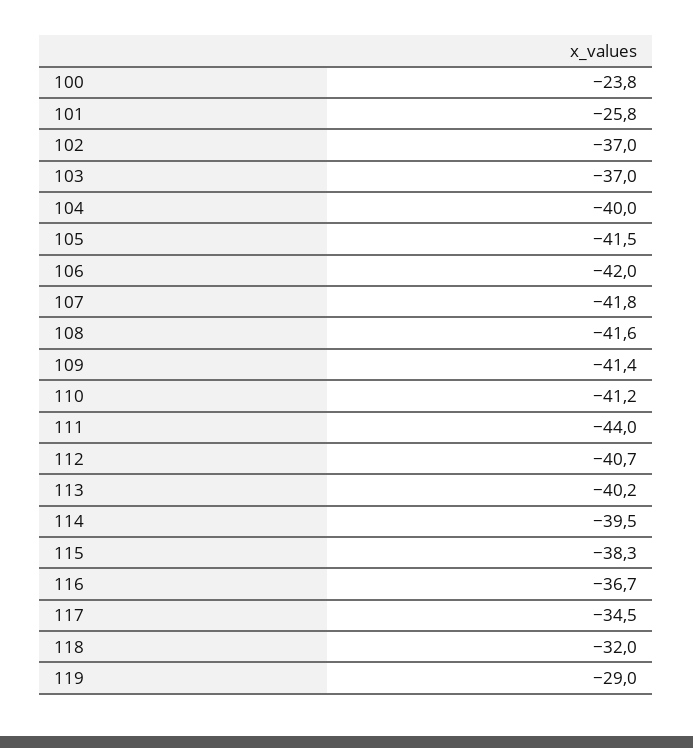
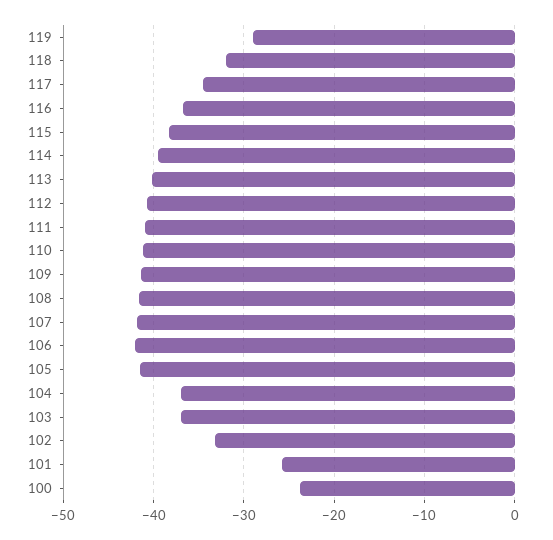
  {
    "100": -23.8,
    "101": -25.8,
-   "102": -37,
+   "102": -33,
    "103": -37,
-   "104": -40,
+   "104": -37,
    "105": -41.5,
    "106": -42,
    "107": -41.8,
    "108": -41.6,
    "109": -41.4,
    "110": -41.2,
-   "111": -44,
+   "111": -41,
    "112": -40.7,
    "113": -40.2,
    "114": -39.5,
    "115": -38.3,
    "116": -36.7,
    "117": -34.5,
    "118": -32,
    "119": -29
  }

